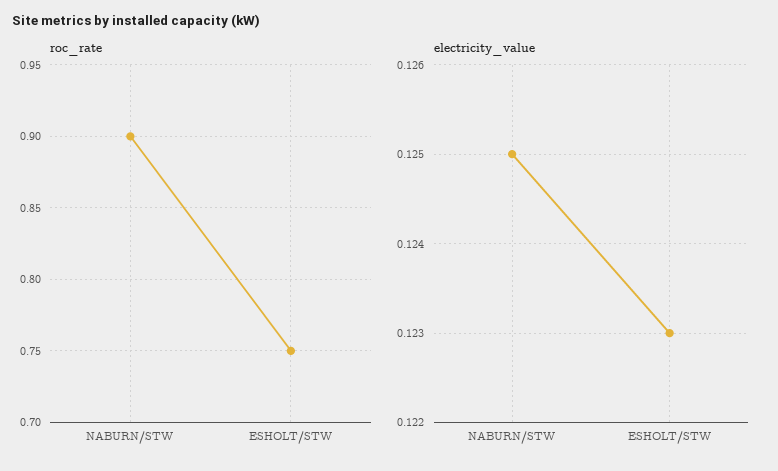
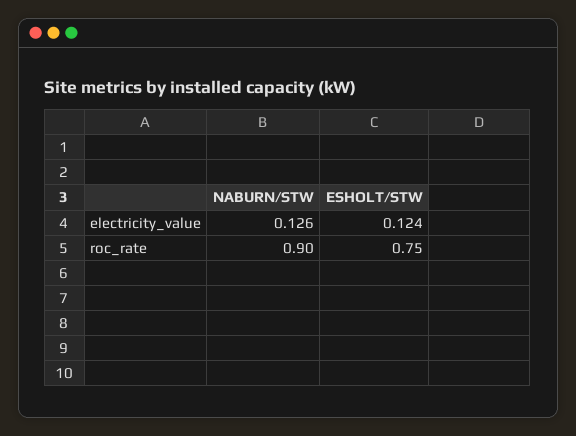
  {
    "roc_rate": {
      "NABURN/STW": 0.9,
      "ESHOLT/STW": 0.75
    },
    "electricity_value": {
-     "NABURN/STW": 0.125,
+     "NABURN/STW": 0.126,
-     "ESHOLT/STW": 0.123
+     "ESHOLT/STW": 0.124
    }
  }

